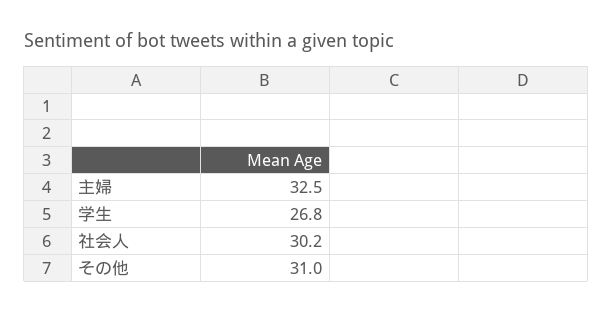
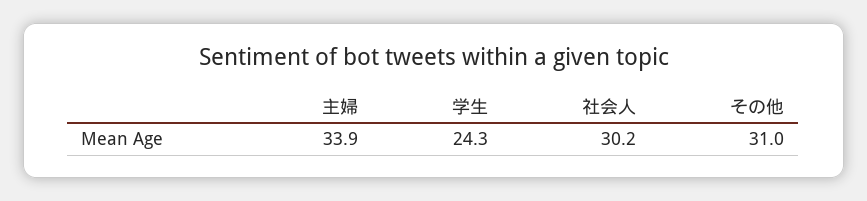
  {
-   "主婦": 32.5,
+   "主婦": 33.9,
-   "学生": 26.8,
+   "学生": 24.3,
    "社会人": 30.2,
    "その他": 31
  }

